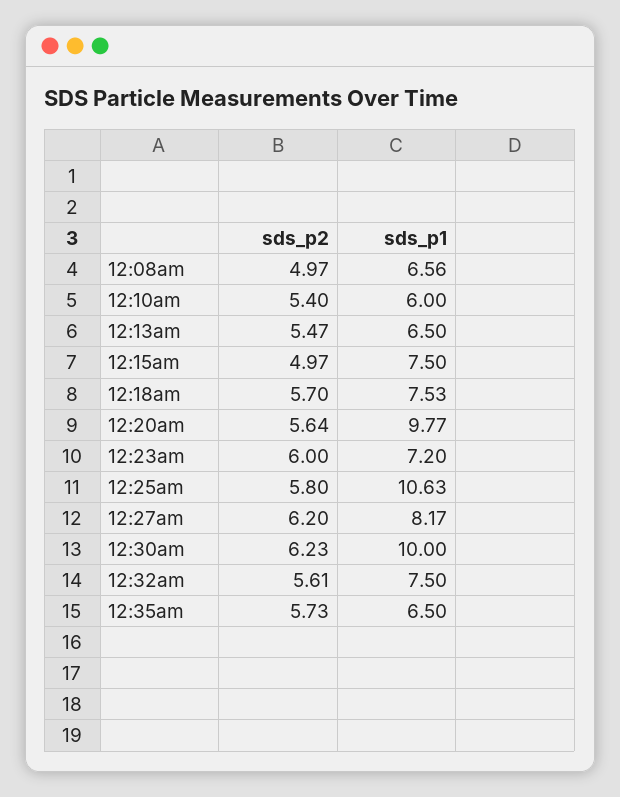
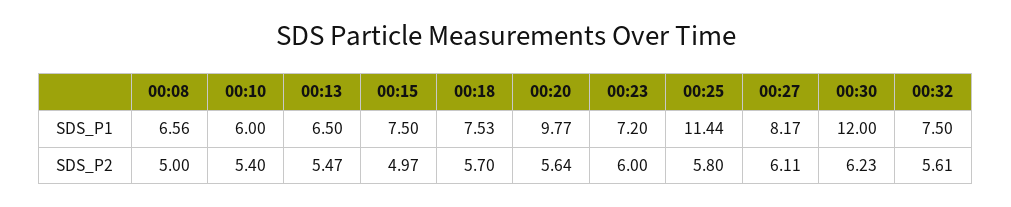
  {
    "sds_p2": {
-     "12:08am": 4.97,
+     "12:08am": 5,
      "12:10am": 5.4,
      "12:13am": 5.47,
      "12:15am": 4.97,
      "12:18am": 5.7,
      "12:20am": 5.64,
      "12:23am": 6,
      "12:25am": 5.8,
-     "12:27am": 6.2,
+     "12:27am": 6.11,
      "12:30am": 6.23,
-     "12:32am": 5.61,
+     "12:32am": 5.61
-     "12:35am": 5.73
    },
    "sds_p1": {
      "12:08am": 6.56,
      "12:10am": 6,
      "12:13am": 6.5,
      "12:15am": 7.5,
      "12:18am": 7.53,
      "12:20am": 9.77,
      "12:23am": 7.2,
-     "12:25am": 10.63,
+     "12:25am": 11.44,
      "12:27am": 8.17,
-     "12:30am": 10,
+     "12:30am": 12,
-     "12:32am": 7.5,
+     "12:32am": 7.5
-     "12:35am": 6.5
    }
  }

